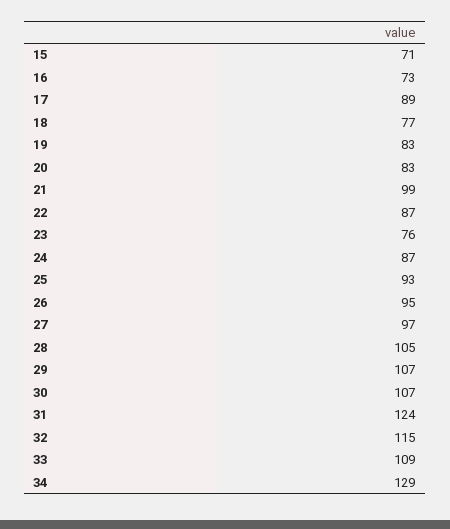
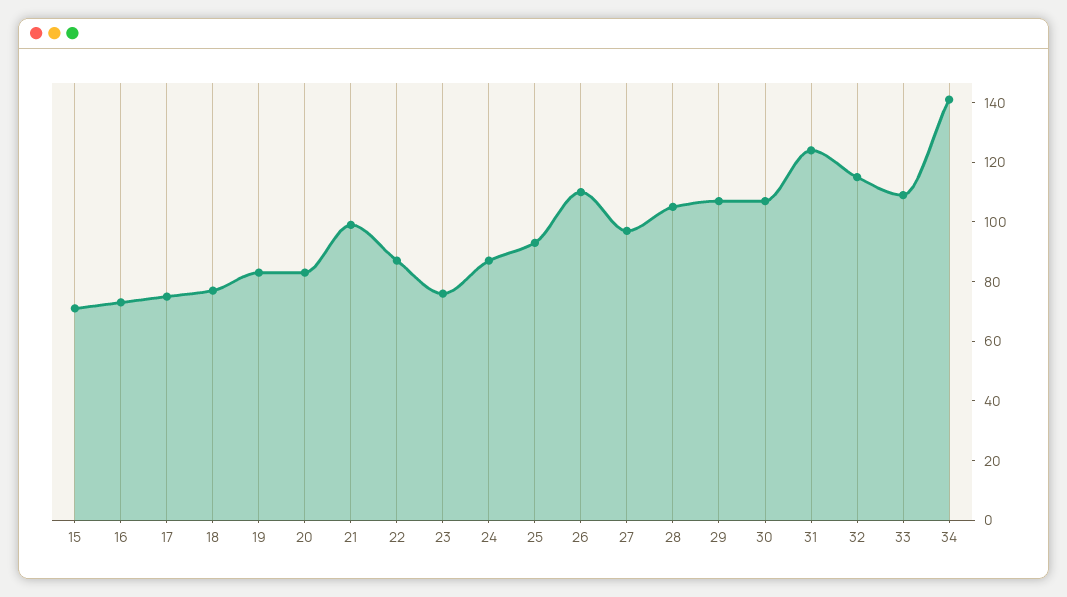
  {
    "15": 71,
    "16": 73,
-   "17": 89,
+   "17": 75,
    "18": 77,
    "19": 83,
    "20": 83,
    "21": 99,
    "22": 87,
    "23": 76,
    "24": 87,
    "25": 93,
-   "26": 95,
+   "26": 110,
    "27": 97,
    "28": 105,
    "29": 107,
    "30": 107,
    "31": 124,
    "32": 115,
    "33": 109,
-   "34": 129
+   "34": 140
  }

